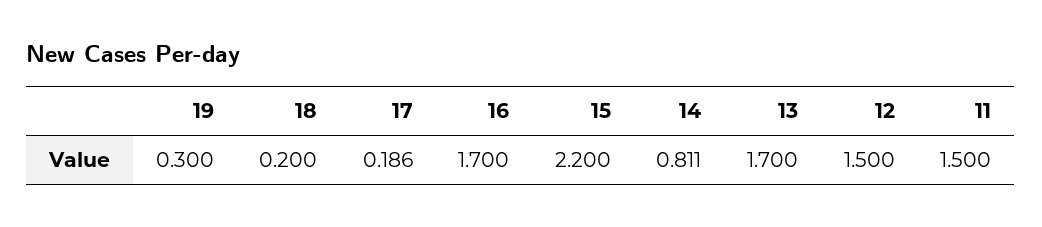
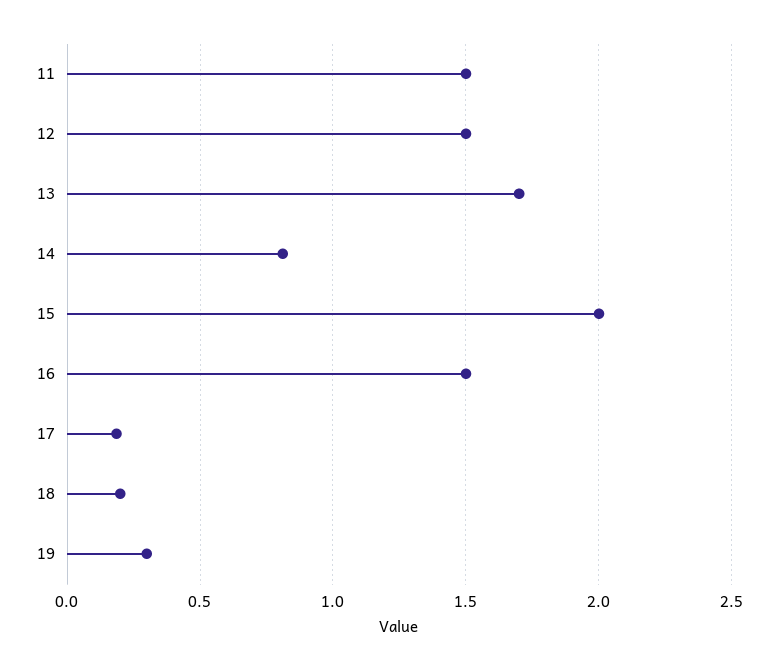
  {
    "19": 0.3,
    "18": 0.2,
    "17": 0.186,
-   "16": 1.7,
+   "16": 1.5,
-   "15": 2.2,
+   "15": 2,
    "14": 0.811,
    "13": 1.7,
    "12": 1.5,
    "11": 1.5
  }

